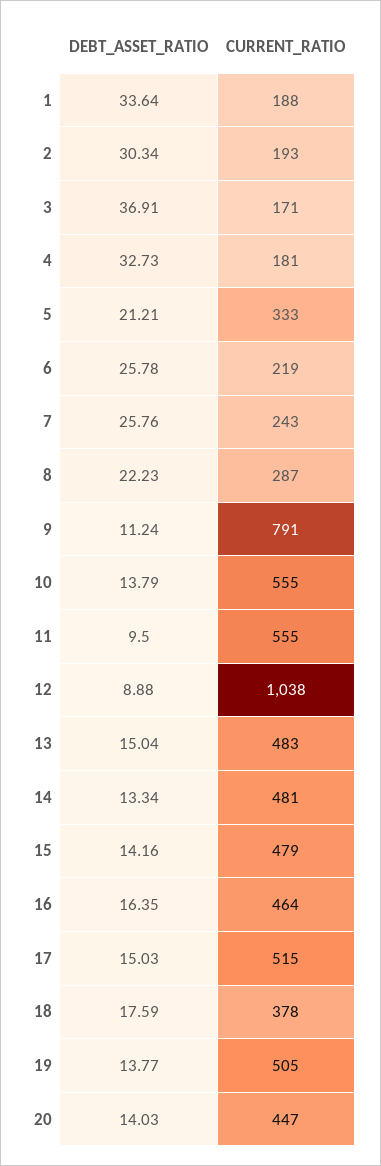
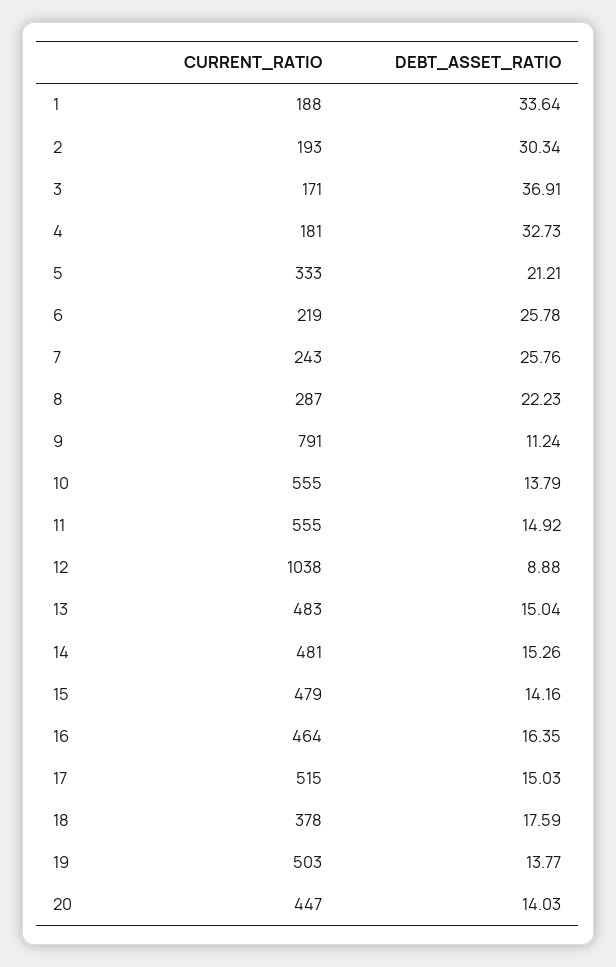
  {
    "DEBT_ASSET_RATIO": {
      "1": 33.64,
      "2": 30.34,
      "3": 36.91,
      "4": 32.73,
      "5": 21.21,
      "6": 25.78,
      "7": 25.76,
      "8": 22.23,
      "9": 11.24,
      "10": 13.79,
-     "11": 9.5,
+     "11": 14.92,
      "12": 8.88,
      "13": 15.04,
-     "14": 13.34,
+     "14": 15.26,
      "15": 14.16,
      "16": 16.35,
      "17": 15.03,
      "18": 17.59,
      "19": 13.77,
      "20": 14.03
    },
    "CURRENT_RATIO": {
      "1": 188,
      "2": 193,
      "3": 171,
      "4": 181,
      "5": 333,
      "6": 219,
      "7": 243,
      "8": 287,
      "9": 791,
      "10": 555,
      "11": 555,
      "12": 1038,
      "13": 483,
      "14": 481,
      "15": 479,
      "16": 464,
      "17": 515,
      "18": 378,
-     "19": 505,
+     "19": 503,
      "20": 447
    }
  }

